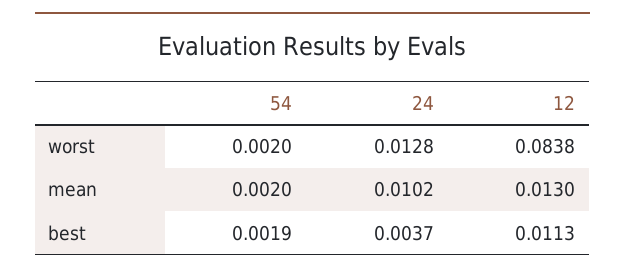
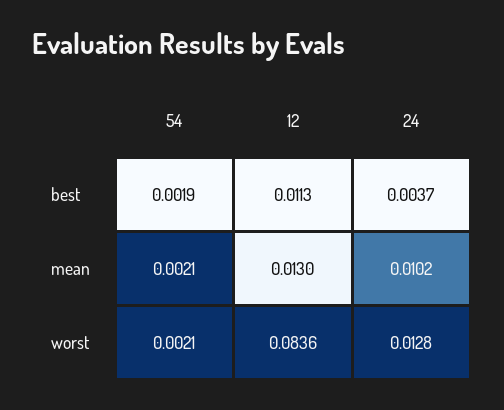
  {
    "54": {
-     "worst": 0.002,
+     "worst": 0.0021,
-     "mean": 0.002,
+     "mean": 0.0021,
      "best": 0.0019
    },
    "24": {
      "worst": 0.0128,
      "mean": 0.0102,
      "best": 0.0037
    },
    "12": {
-     "worst": 0.0838,
+     "worst": 0.0836,
      "mean": 0.013,
      "best": 0.0113
    }
  }

